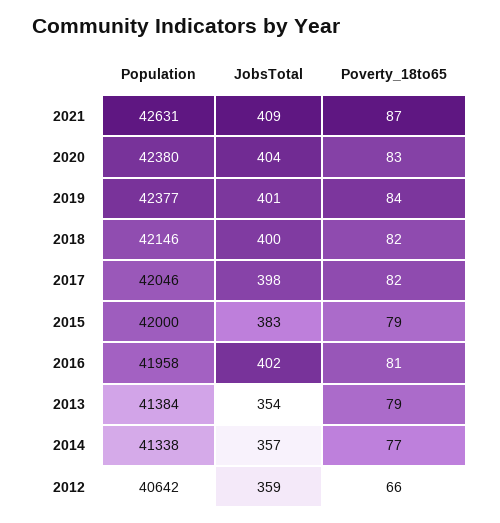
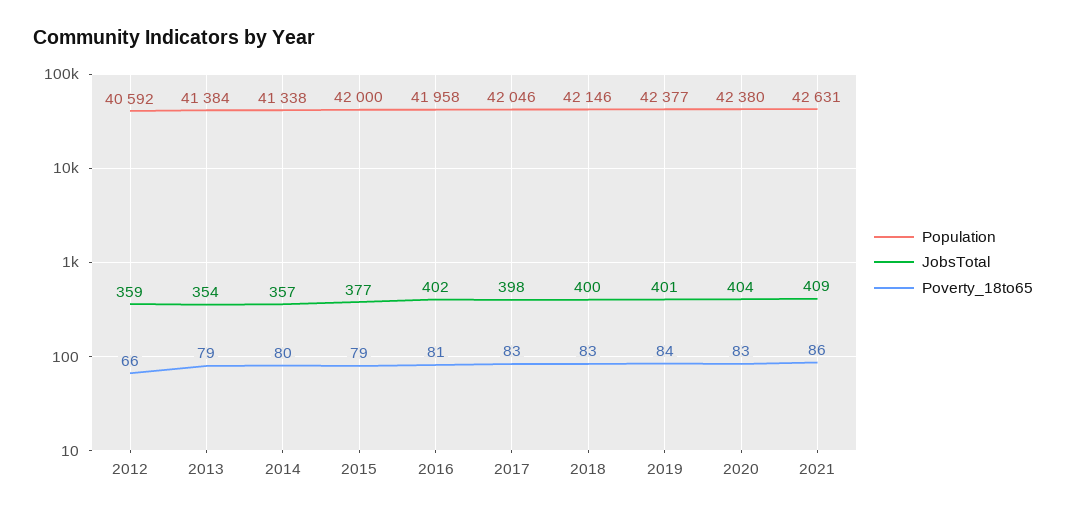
  {
    "Population": {
      "2021": 42631,
      "2020": 42380,
      "2019": 42377,
      "2018": 42146,
      "2017": 42046,
      "2015": 42000,
      "2016": 41958,
      "2013": 41384,
      "2014": 41338,
-     "2012": 40642
+     "2012": 40592
    },
    "JobsTotal": {
      "2021": 409,
      "2020": 404,
      "2019": 401,
      "2018": 400,
      "2017": 398,
-     "2015": 383,
+     "2015": 377,
      "2016": 402,
      "2013": 354,
      "2014": 357,
      "2012": 359
    },
    "Poverty_18to65": {
-     "2021": 87,
+     "2021": 86,
      "2020": 83,
      "2019": 84,
-     "2018": 82,
+     "2018": 83,
-     "2017": 82,
+     "2017": 83,
      "2015": 79,
      "2016": 81,
      "2013": 79,
-     "2014": 77,
+     "2014": 80,
      "2012": 66
    }
  }

